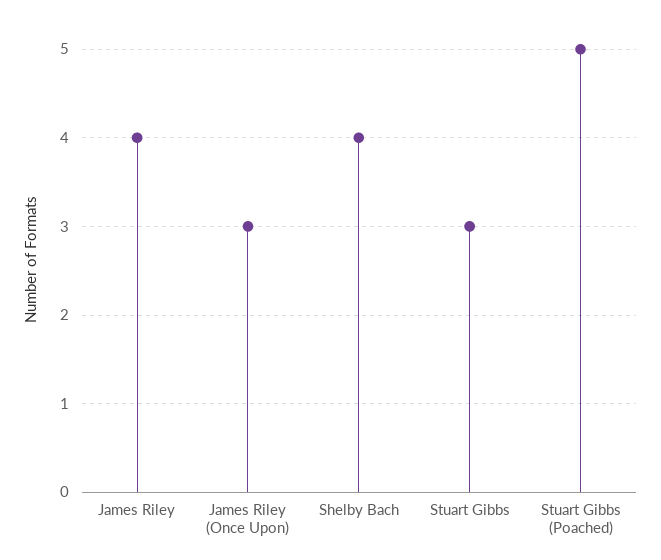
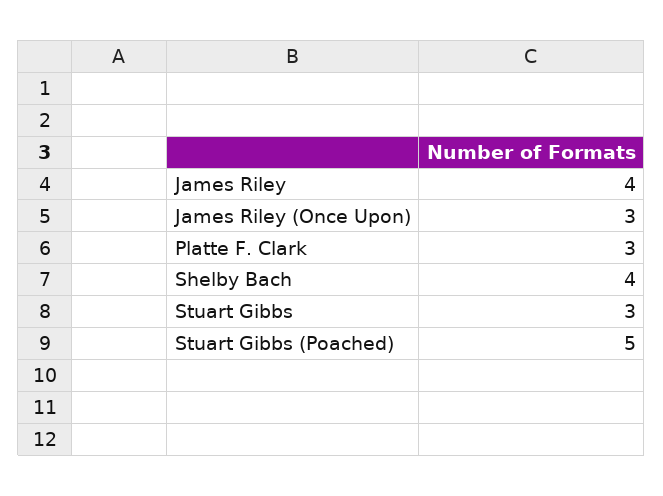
  {
    "James Riley": 4,
    "James Riley (Once Upon)": 3,
    "Shelby Bach": 4,
    "Stuart Gibbs": 3,
-   "Stuart Gibbs (Poached)": 5
+   "Stuart Gibbs (Poached)": 5,
+   "Platte F. Clark": 3
  }

